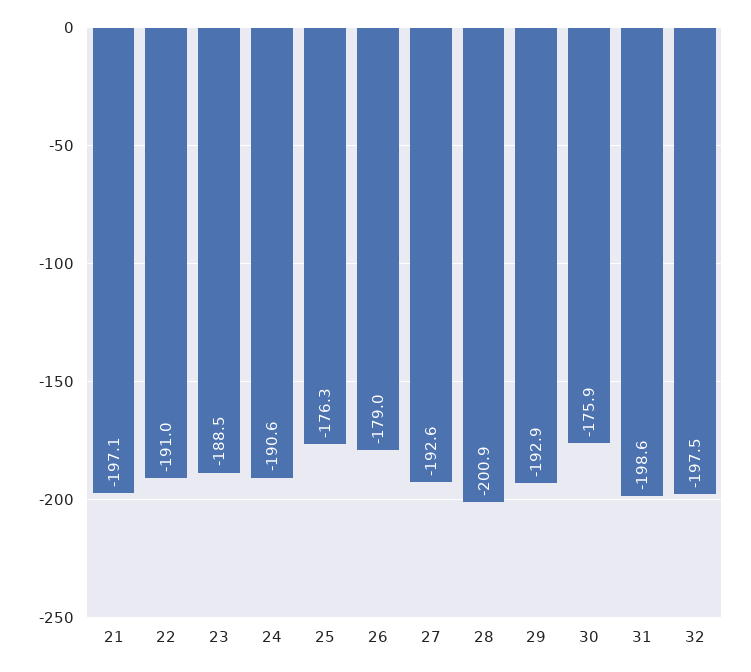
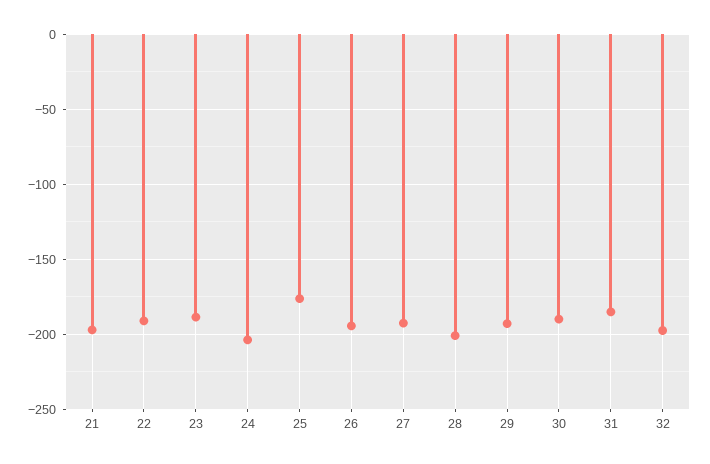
  {
    "21": -197.1,
    "22": -191,
    "23": -188.5,
-   "24": -190.6,
+   "24": -205,
    "25": -176.3,
-   "26": -179,
+   "26": -195,
    "27": -192.6,
    "28": -200.9,
    "29": -192.9,
-   "30": -175.9,
+   "30": -190,
-   "31": -198.6,
+   "31": -185,
    "32": -197.5
  }

